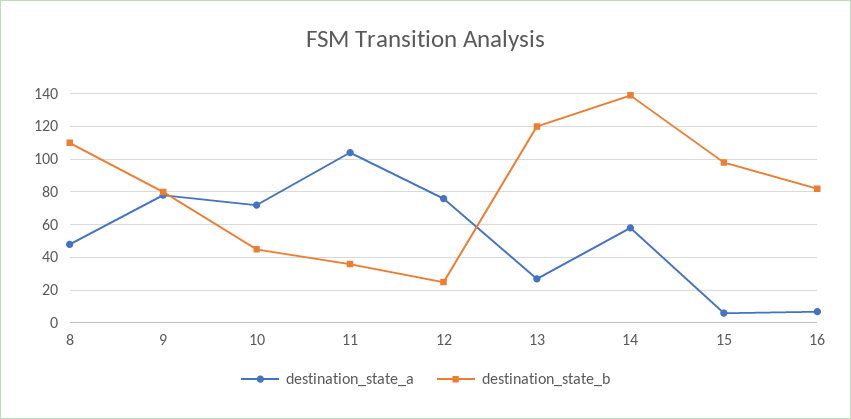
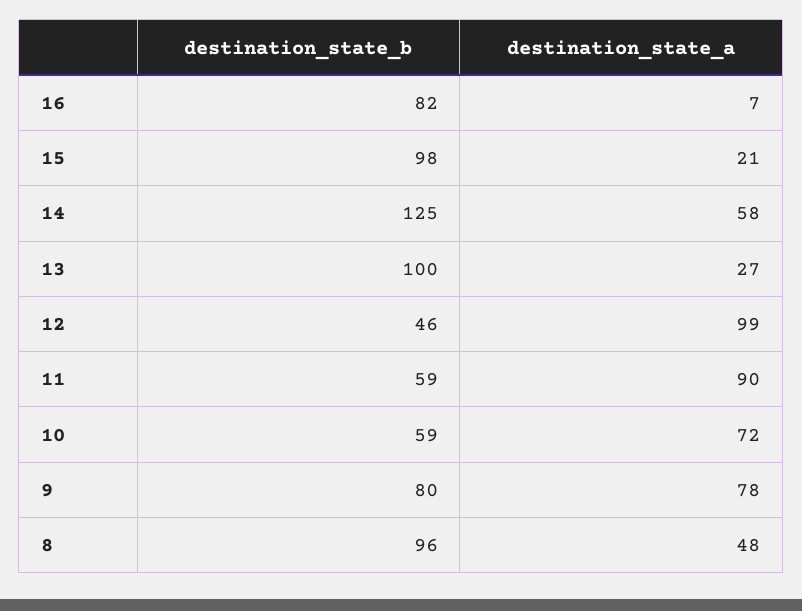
  {
    "destination_state_a": {
      "8": 48,
      "9": 78,
      "10": 72,
-     "11": 105,
+     "11": 90,
-     "12": 75,
+     "12": 99,
      "13": 27,
      "14": 58,
-     "15": 5,
+     "15": 21,
      "16": 7
    },
    "destination_state_b": {
-     "8": 110,
+     "8": 96,
      "9": 80,
-     "10": 45,
+     "10": 59,
-     "11": 35,
+     "11": 59,
-     "12": 25,
+     "12": 46,
-     "13": 120,
+     "13": 100,
-     "14": 140,
+     "14": 125,
      "15": 98,
      "16": 82
    }
  }

